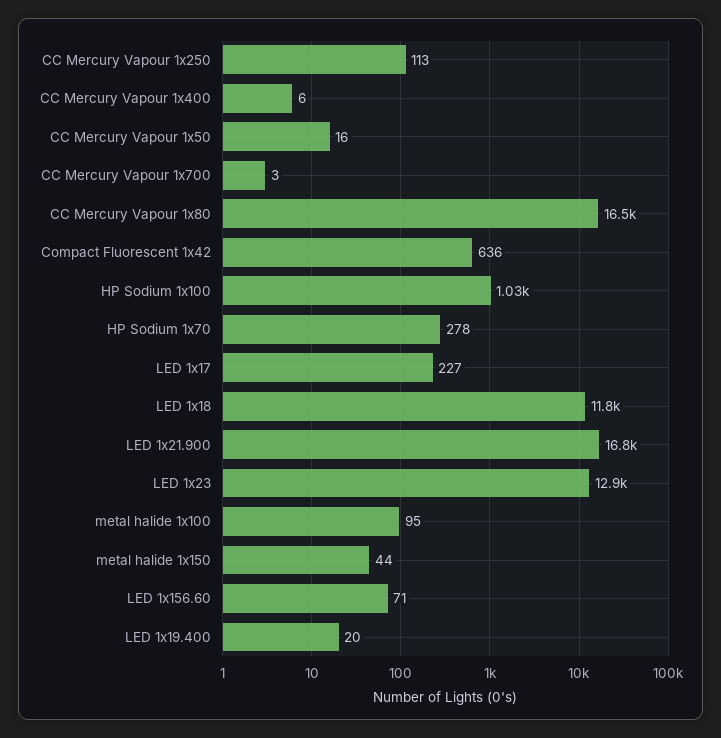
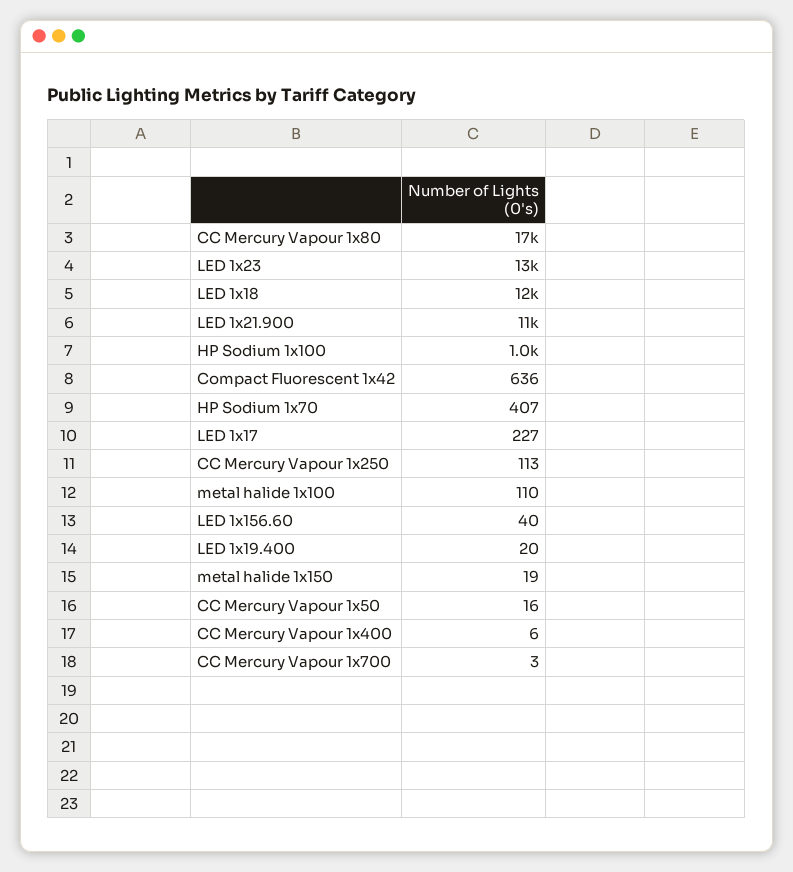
  {
    "CC Mercury Vapour 1x250": 113,
    "CC Mercury Vapour 1x400": 6,
    "CC Mercury Vapour 1x50": 16,
    "CC Mercury Vapour 1x700": 3,
    "CC Mercury Vapour 1x80": 16500,
    "Compact Fluorescent 1x42": 636,
    "HP Sodium 1x100": 1030,
-   "HP Sodium 1x70": 278,
+   "HP Sodium 1x70": 407,
    "LED 1x17": 227,
    "LED 1x18": 11800,
-   "LED 1x21.900": 16800,
+   "LED 1x21.900": 11000,
    "LED 1x23": 12900,
-   "metal halide 1x100": 95,
+   "metal halide 1x100": 110,
-   "metal halide 1x150": 44,
+   "metal halide 1x150": 19,
-   "LED 1x156.60": 71,
+   "LED 1x156.60": 40,
    "LED 1x19.400": 20
  }

